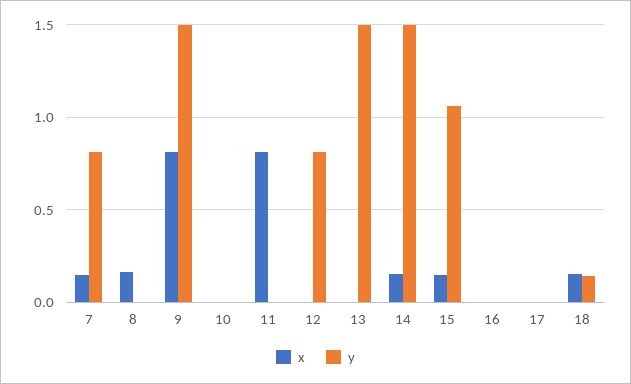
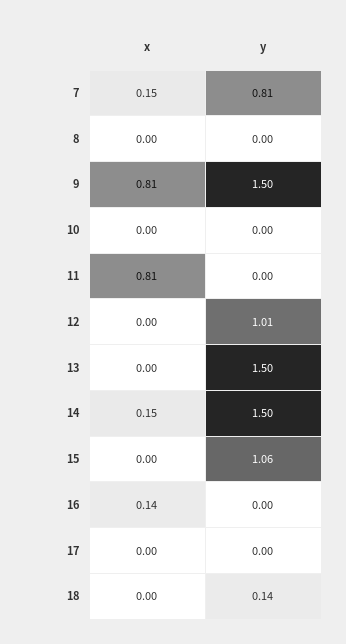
  {
    "x": {
      "7": 0.15,
-     "8": 0.15,
+     "8": 0,
      "9": 0.81,
      "10": 0,
      "11": 0.81,
      "12": 0,
      "13": 0,
      "14": 0.15,
-     "15": 0.15,
+     "15": 0,
-     "16": 0,
+     "16": 0.14,
      "17": 0,
-     "18": 0.15
+     "18": 0
    },
    "y": {
      "7": 0.81,
      "8": 0,
      "9": 1.5,
      "10": 0,
      "11": 0,
-     "12": 0.8,
+     "12": 1.01,
      "13": 1.5,
      "14": 1.5,
      "15": 1.06,
      "16": 0,
      "17": 0,
      "18": 0.14
    }
  }

